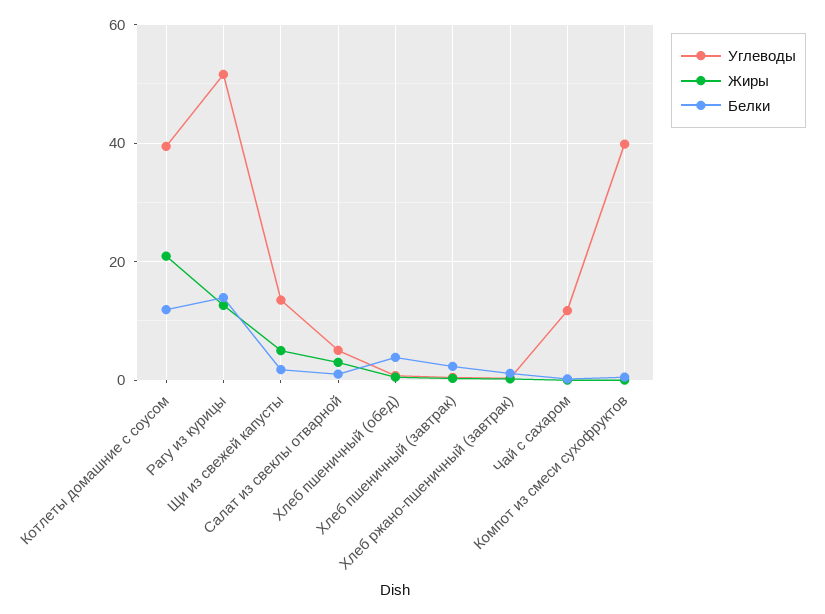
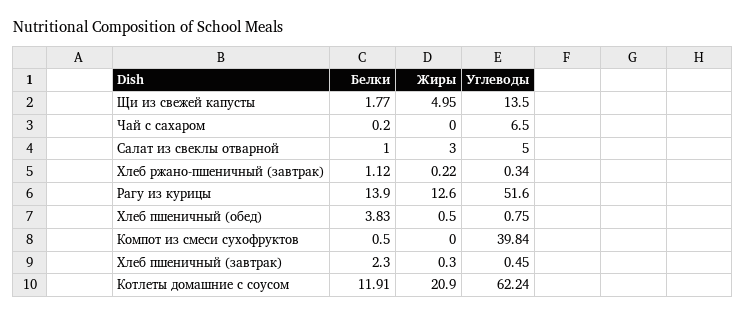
  {
    "Углеводы": {
-     "Котлеты домашние с соусом": 40,
+     "Котлеты домашние с соусом": 62.24,
      "Рагу из курицы": 51.6,
      "Щи из свежей капусты": 13.5,
      "Салат из свеклы отварной": 5,
      "Хлеб пшеничный (обед)": 0.75,
      "Хлеб пшеничный (завтрак)": 0.45,
      "Хлеб ржано-пшеничный (завтрак)": 0.34,
-     "Чай с сахаром": 12,
+     "Чай с сахаром": 6.5,
      "Компот из смеси сухофруктов": 39.84
    },
    "Жиры": {
      "Котлеты домашние с соусом": 20.9,
      "Рагу из курицы": 12.6,
      "Щи из свежей капусты": 4.95,
      "Салат из свеклы отварной": 3,
      "Хлеб пшеничный (обед)": 0.5,
      "Хлеб пшеничный (завтрак)": 0.3,
      "Хлеб ржано-пшеничный (завтрак)": 0.22,
      "Чай с сахаром": 0,
      "Компот из смеси сухофруктов": 0
    },
    "Белки": {
      "Котлеты домашние с соусом": 11.91,
      "Рагу из курицы": 13.9,
      "Щи из свежей капусты": 1.77,
      "Салат из свеклы отварной": 1,
      "Хлеб пшеничный (обед)": 3.83,
      "Хлеб пшеничный (завтрак)": 2.3,
      "Хлеб ржано-пшеничный (завтрак)": 1.12,
      "Чай с сахаром": 0.2,
      "Компот из смеси сухофруктов": 0.5
    }
  }

